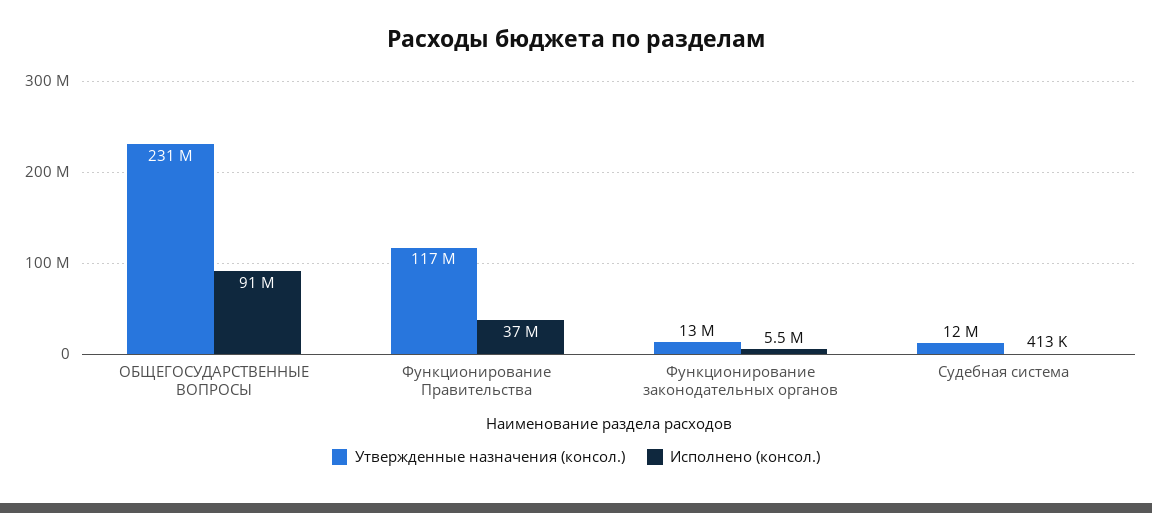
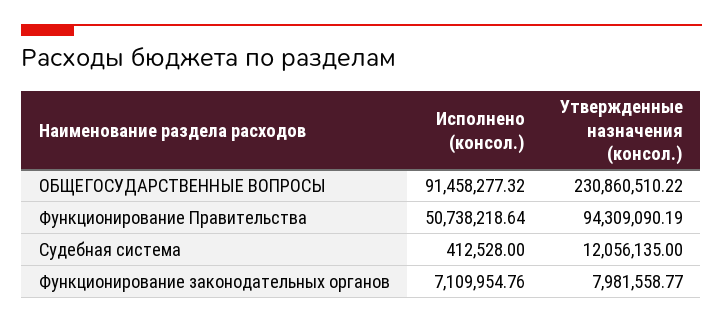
  {
    "Утвержденные назначения (консол.)": {
      "ОБЩЕГОСУДАРСТВЕННЫЕ ВОПРОСЫ": 230860510.22,
-     "Функционирование Правительства": 117000000,
+     "Функционирование Правительства": 94309090.19,
-     "Функционирование законодательных органов": 13000000,
+     "Функционирование законодательных органов": 7981558.77,
      "Судебная система": 12056135
    },
    "Исполнено (консол.)": {
      "ОБЩЕГОСУДАРСТВЕННЫЕ ВОПРОСЫ": 91458277.32,
-     "Функционирование Правительства": 37000000,
+     "Функционирование Правительства": 50738218.64,
-     "Функционирование законодательных органов": 5500000,
+     "Функционирование законодательных органов": 7109954.76,
      "Судебная система": 412528
    }
  }

